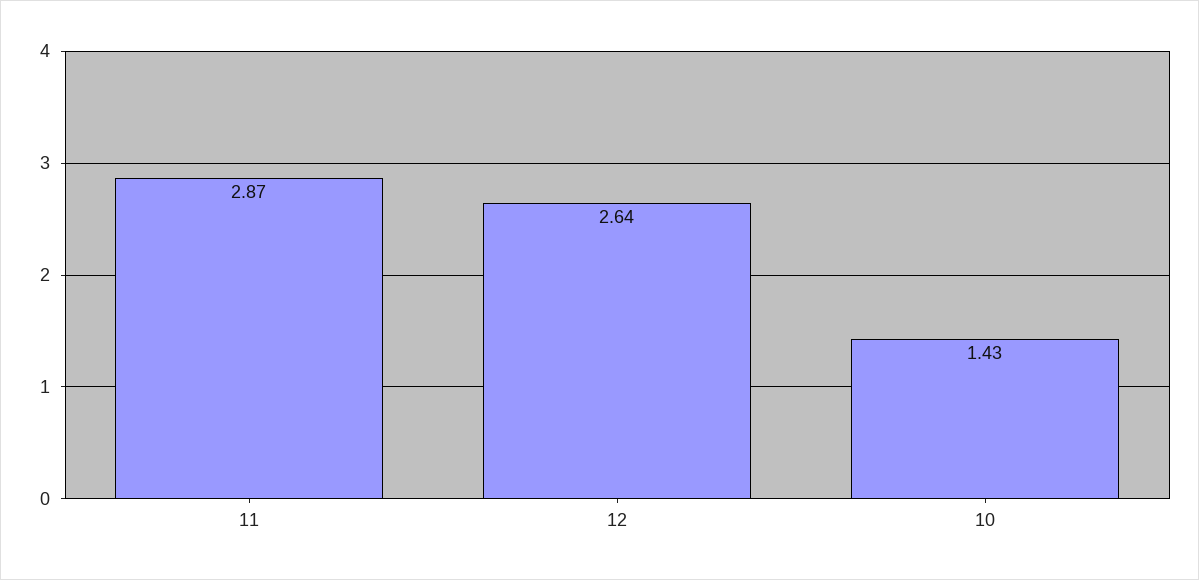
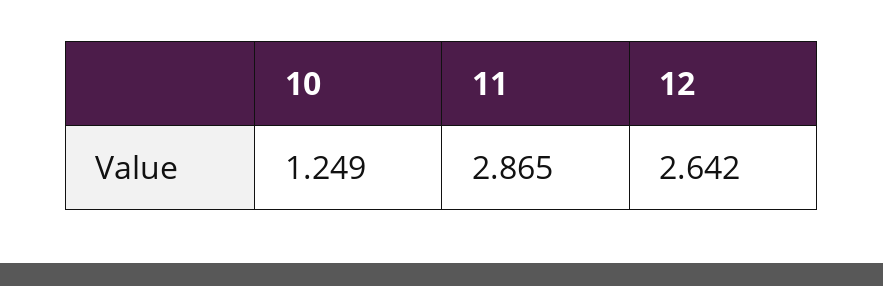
  {
    "11": 2.865,
    "12": 2.642,
-   "10": 1.43
+   "10": 1.249
  }

